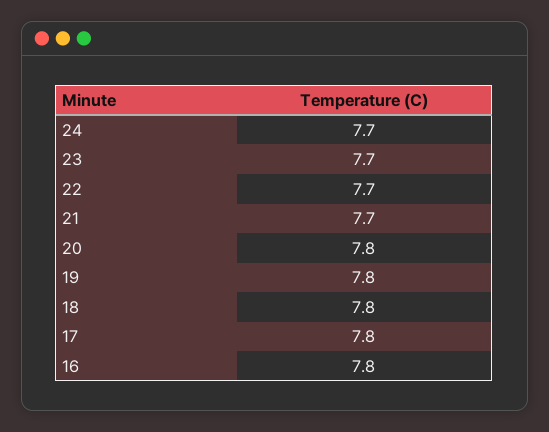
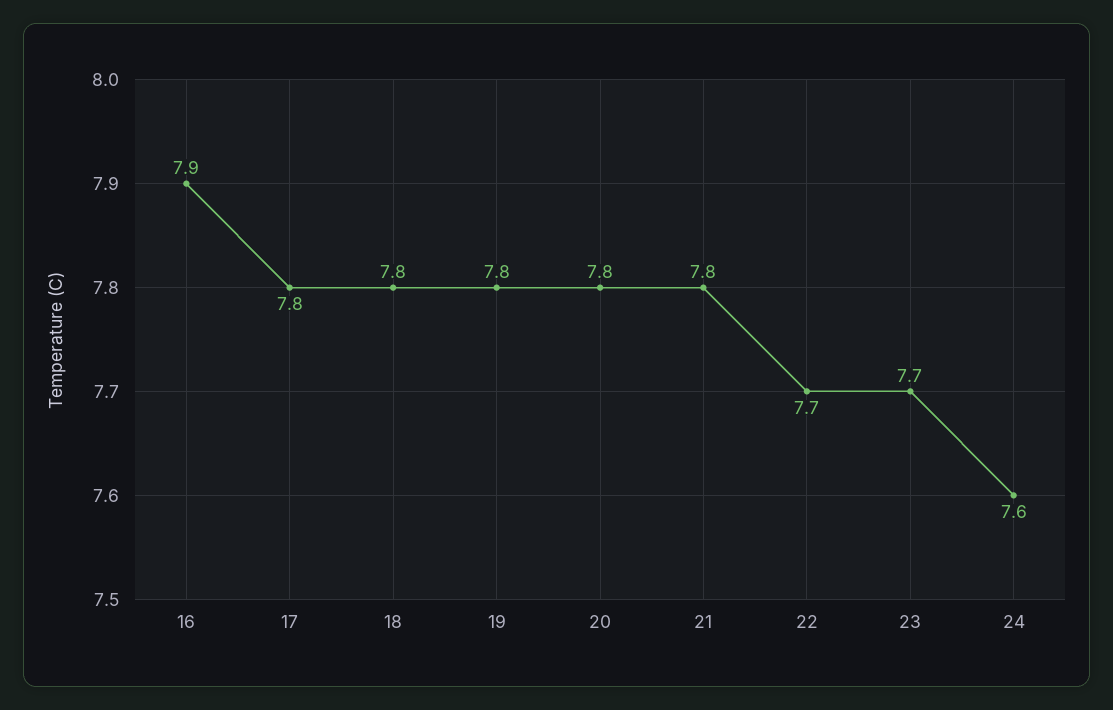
  {
-   "24": 7.7,
+   "24": 7.6,
    "23": 7.7,
    "22": 7.7,
-   "21": 7.7,
+   "21": 7.8,
    "20": 7.8,
    "19": 7.8,
    "18": 7.8,
    "17": 7.8,
-   "16": 7.8
+   "16": 7.9
  }

